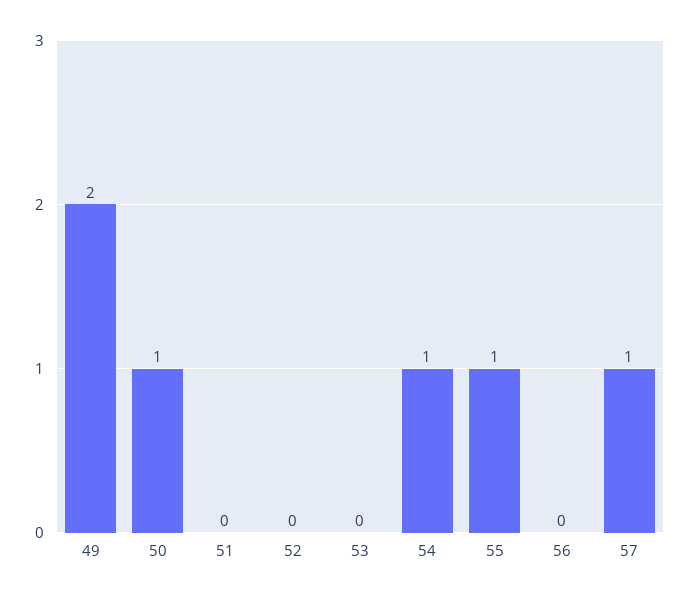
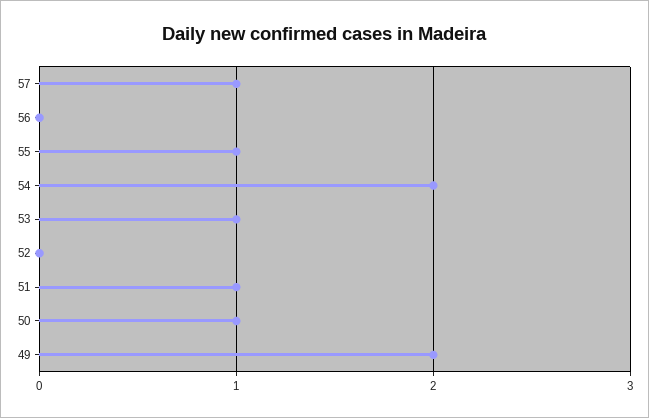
  {
    "49": 2,
    "50": 1,
-   "51": 0,
+   "51": 1,
    "52": 0,
-   "53": 0,
+   "53": 1,
-   "54": 1,
+   "54": 2,
    "55": 1,
    "56": 0,
    "57": 1
  }

